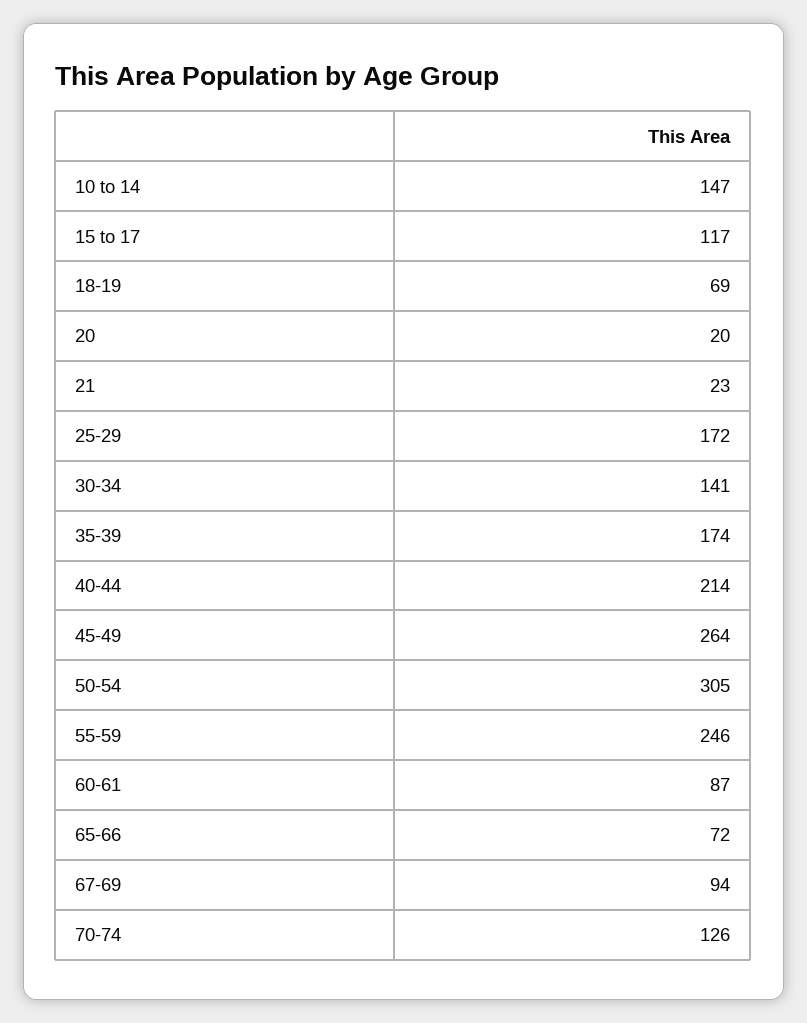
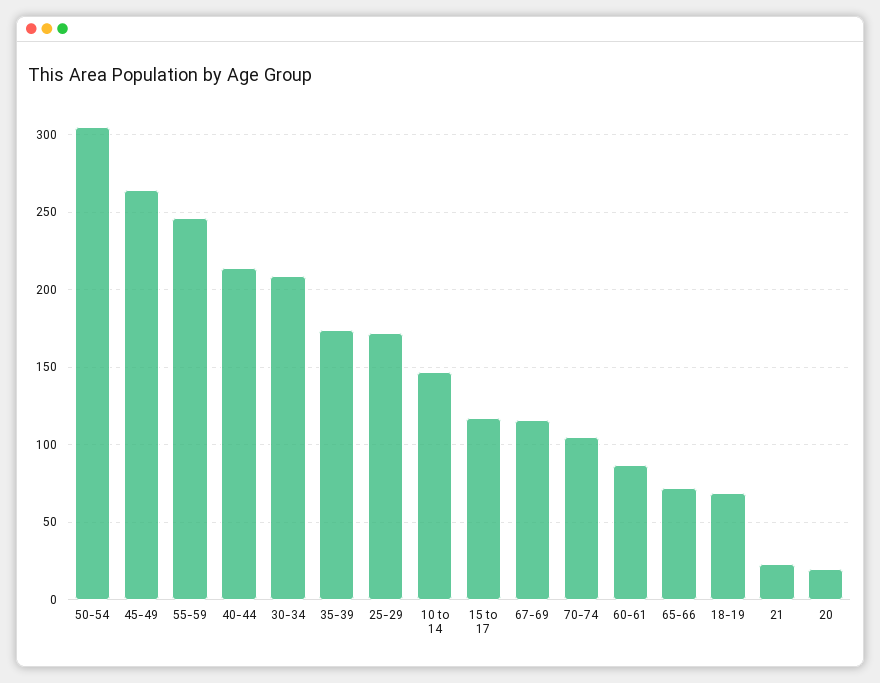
  {
    "10 to 14": 147,
    "15 to 17": 117,
    "18-19": 69,
    "20": 20,
    "21": 23,
    "25-29": 172,
-   "30-34": 141,
+   "30-34": 210,
    "35-39": 174,
    "40-44": 214,
    "45-49": 264,
    "50-54": 305,
    "55-59": 246,
    "60-61": 87,
    "65-66": 72,
-   "67-69": 94,
+   "67-69": 115,
-   "70-74": 126
+   "70-74": 105
  }

